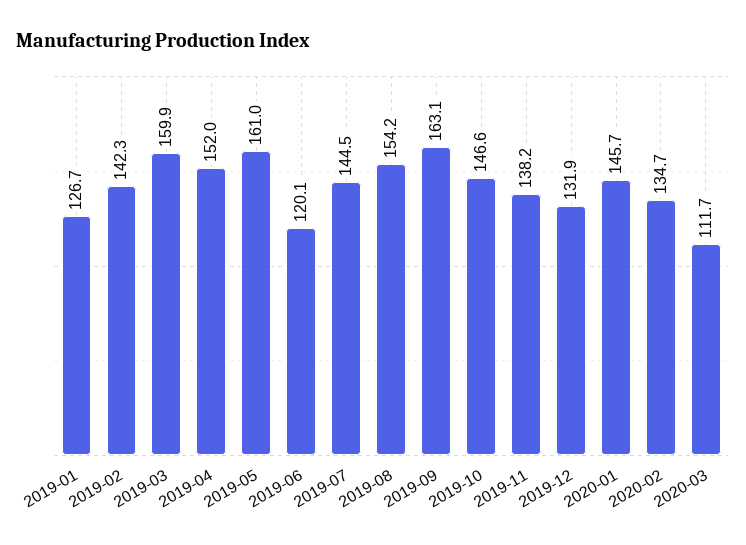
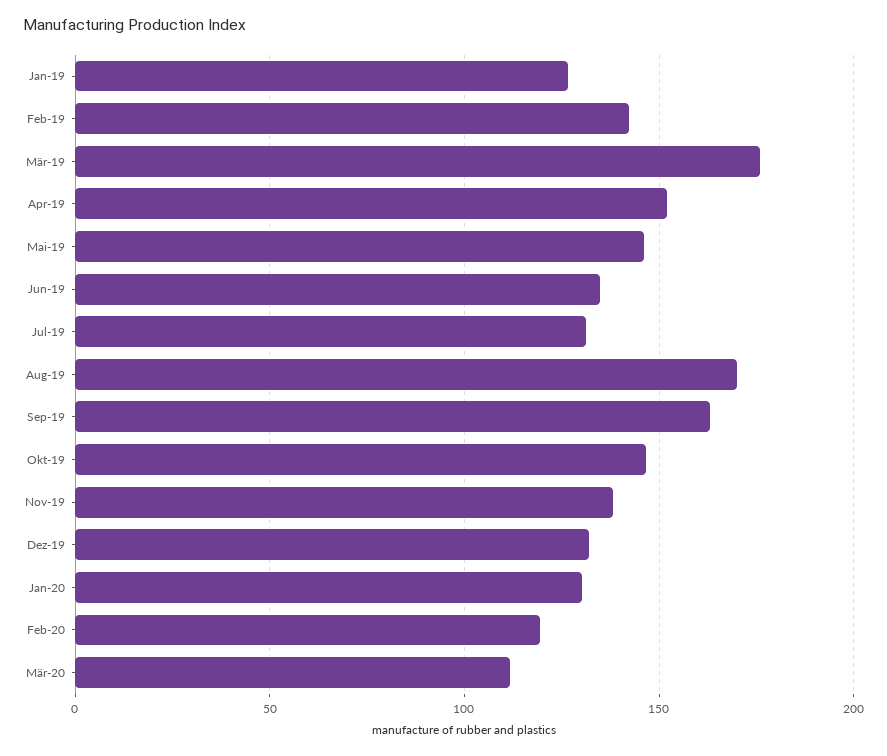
  {
    "2019-01": 126.7,
    "2019-02": 142.3,
-   "2019-03": 159.9,
+   "2019-03": 175,
    "2019-04": 152,
-   "2019-05": 161,
+   "2019-05": 145,
-   "2019-06": 120.1,
+   "2019-06": 135,
-   "2019-07": 144.5,
+   "2019-07": 130,
-   "2019-08": 154.2,
+   "2019-08": 170,
    "2019-09": 163.1,
    "2019-10": 146.6,
    "2019-11": 138.2,
    "2019-12": 131.9,
-   "2020-01": 145.7,
+   "2020-01": 130,
-   "2020-02": 134.7,
+   "2020-02": 120,
    "2020-03": 111.7
  }

